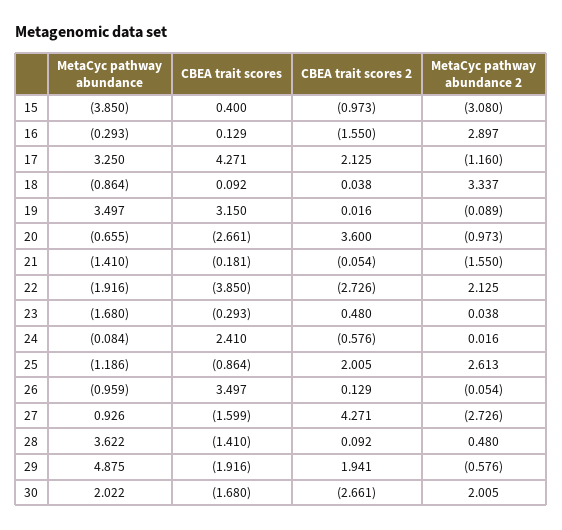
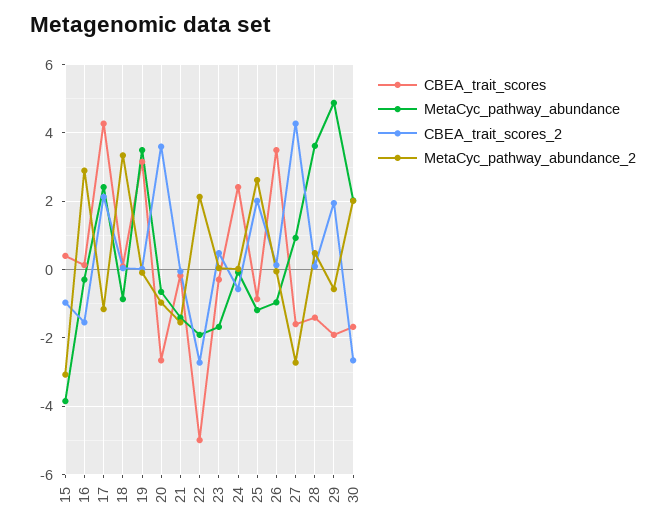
  {
    "MetaCyc pathway abundance": {
      "15": -3.85,
      "16": -0.293,
-     "17": 3.25,
+     "17": 2.4,
      "18": -0.864,
      "19": 3.497,
      "20": -0.655,
      "21": -1.41,
      "22": -1.916,
      "23": -1.68,
      "24": -0.084,
      "25": -1.186,
      "26": -0.959,
      "27": 0.926,
      "28": 3.622,
      "29": 4.875,
      "30": 2.022
    },
    "CBEA trait scores": {
      "15": 0.4,
      "16": 0.129,
      "17": 4.271,
      "18": 0.092,
      "19": 3.15,
      "20": -2.661,
      "21": -0.181,
-     "22": -3.85,
+     "22": -5,
      "23": -0.293,
      "24": 2.41,
      "25": -0.864,
      "26": 3.497,
      "27": -1.599,
      "28": -1.41,
      "29": -1.916,
      "30": -1.68
    },
    "CBEA trait scores 2": {
      "15": -0.973,
      "16": -1.55,
      "17": 2.125,
      "18": 0.038,
      "19": 0.016,
      "20": 3.6,
      "21": -0.054,
      "22": -2.726,
      "23": 0.48,
      "24": -0.576,
      "25": 2.005,
      "26": 0.129,
      "27": 4.271,
      "28": 0.092,
      "29": 1.941,
      "30": -2.661
    },
    "MetaCyc pathway abundance 2": {
      "15": -3.08,
      "16": 2.897,
      "17": -1.16,
      "18": 3.337,
      "19": -0.089,
      "20": -0.973,
      "21": -1.55,
      "22": 2.125,
      "23": 0.038,
      "24": 0.016,
      "25": 2.613,
      "26": -0.054,
      "27": -2.726,
      "28": 0.48,
      "29": -0.576,
      "30": 2.005
    }
  }

